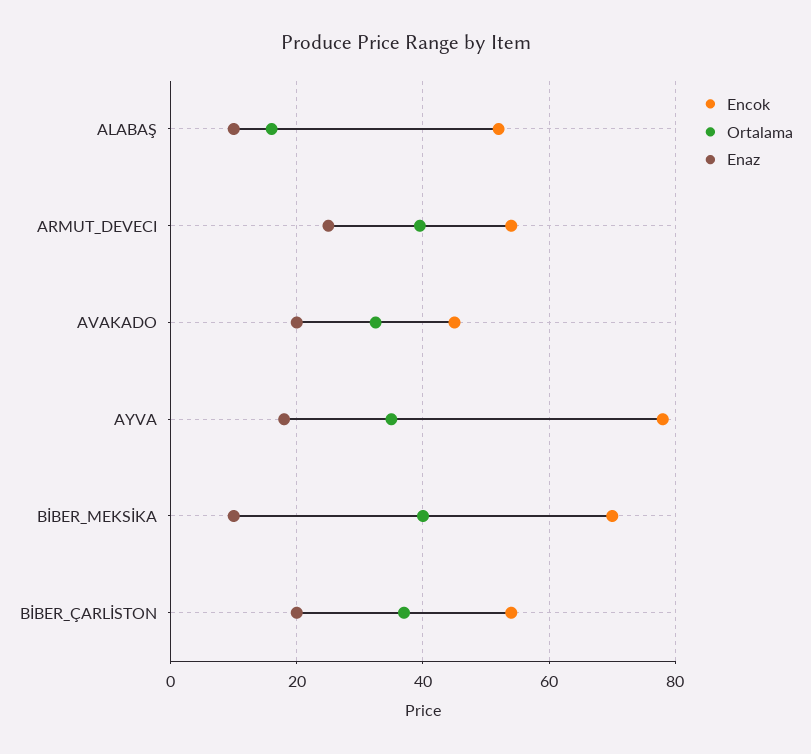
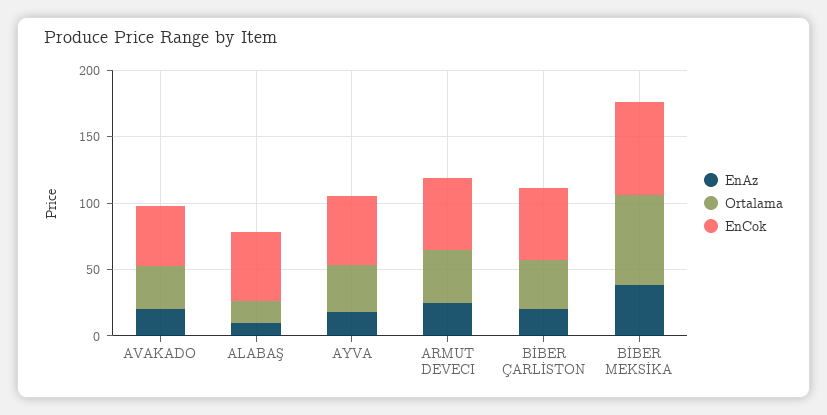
  {
    "Encok": {
      "ALABAŞ": 52,
      "ARMUT_DEVECI": 54,
      "AVAKADO": 46,
-     "AYVA": 78,
+     "AYVA": 50,
      "BİBER_MEKSİKA": 70,
      "BİBER_ÇARLİSTON": 54
    },
    "Ortalama": {
      "ALABAŞ": 16,
      "ARMUT_DEVECI": 40,
      "AVAKADO": 32,
      "AYVA": 36,
-     "BİBER_MEKSİKA": 40,
+     "BİBER_MEKSİKA": 70,
      "BİBER_ÇARLİSTON": 38
    },
    "Enaz": {
      "ALABAŞ": 10,
      "ARMUT_DEVECI": 26,
      "AVAKADO": 20,
      "AYVA": 18,
-     "BİBER_MEKSİKA": 10,
+     "BİBER_MEKSİKA": 40,
      "BİBER_ÇARLİSTON": 20
    }
  }

